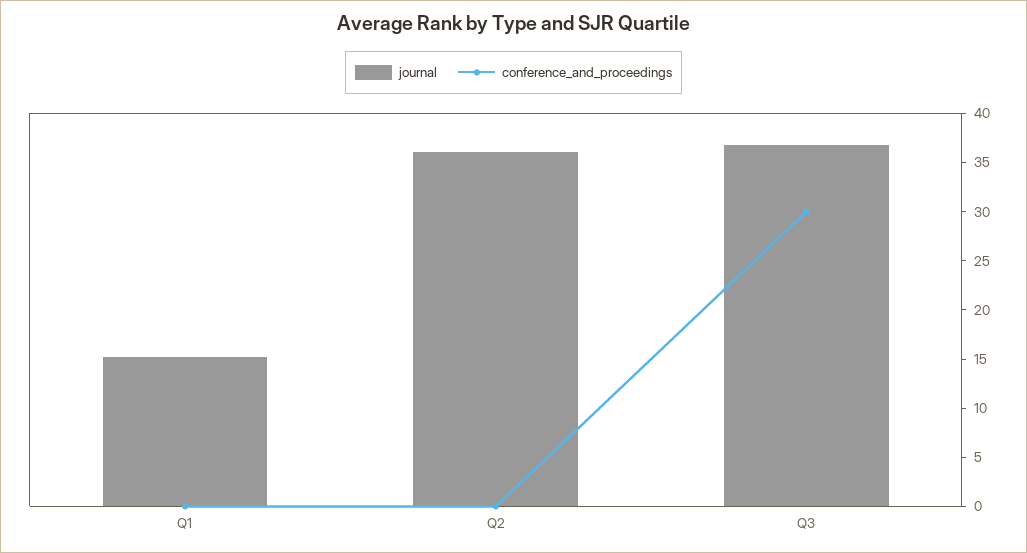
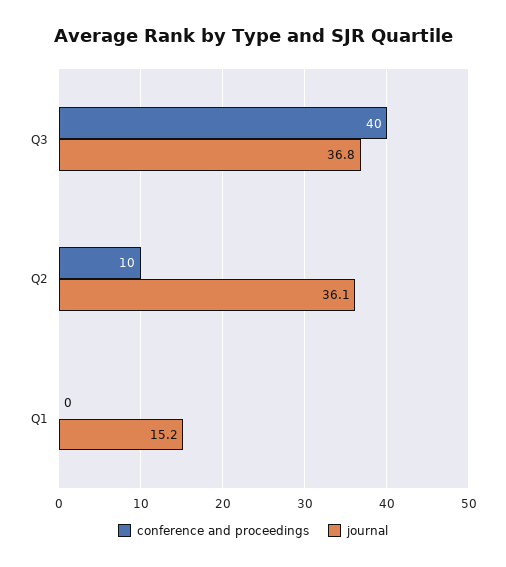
  {
    "journal": {
      "Q1": 15.2,
      "Q2": 36.1,
      "Q3": 36.8
    },
    "conference_and_proceedings": {
      "Q1": 0,
-     "Q2": 0,
+     "Q2": 10,
-     "Q3": 30
+     "Q3": 40
    }
  }

